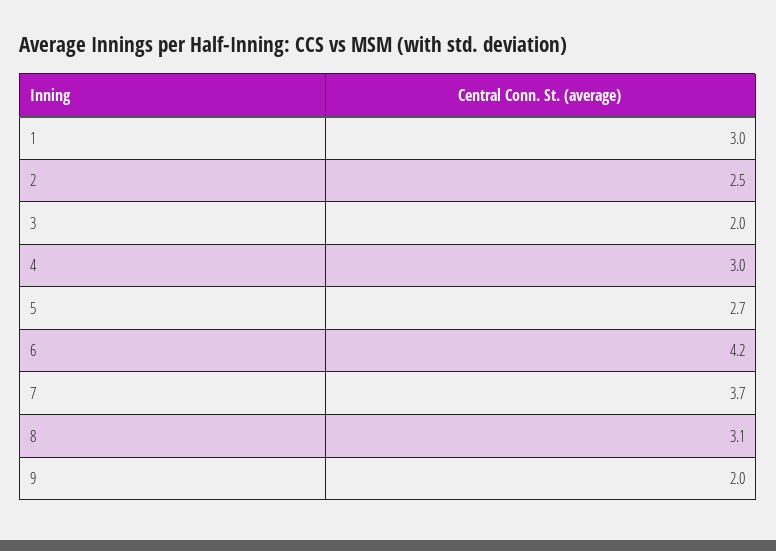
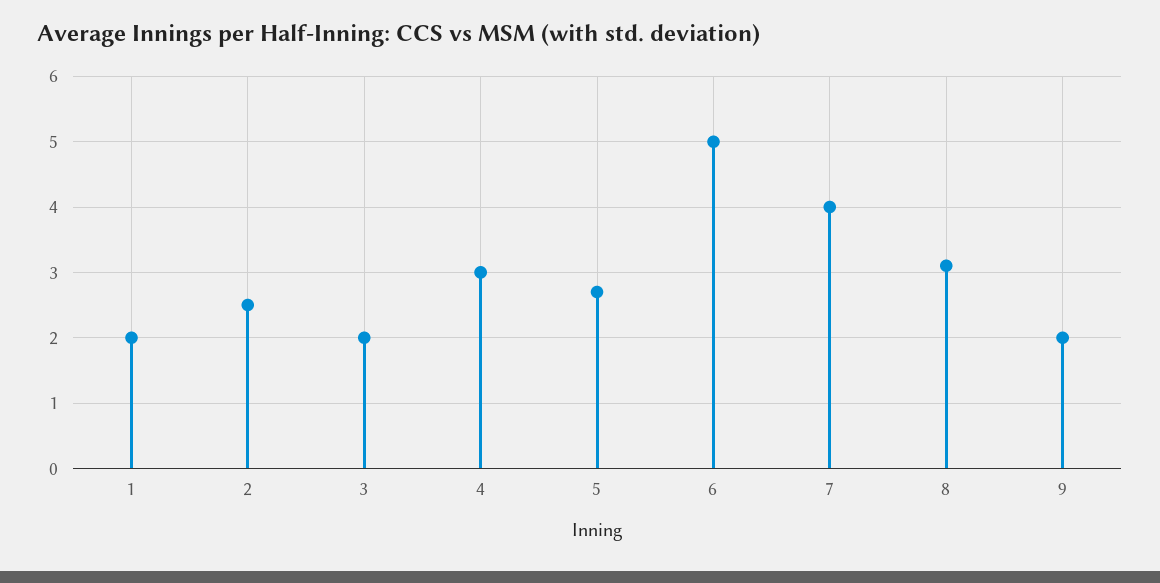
  {
-   "1": 3,
+   "1": 2,
    "2": 2.5,
    "3": 2,
    "4": 3,
    "5": 2.7,
-   "6": 4.2,
+   "6": 5,
-   "7": 3.7,
+   "7": 4,
    "8": 3.1,
    "9": 2
  }

